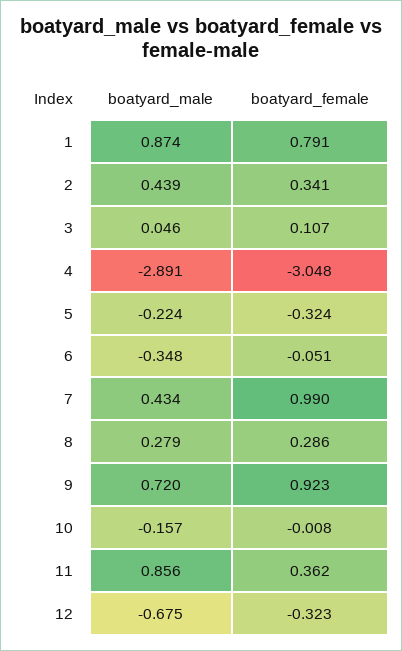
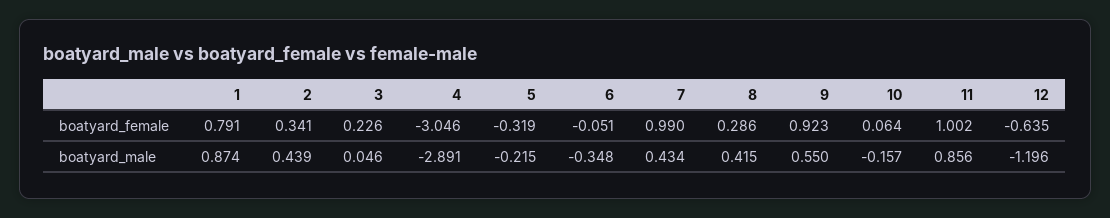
  {
    "boatyard_male": {
      "1": 0.874,
      "2": 0.439,
      "3": 0.046,
      "4": -2.891,
-     "5": -0.224,
+     "5": -0.215,
      "6": -0.348,
      "7": 0.434,
-     "8": 0.279,
+     "8": 0.415,
-     "9": 0.72,
+     "9": 0.55,
      "10": -0.157,
      "11": 0.856,
-     "12": -0.675
+     "12": -1.196
    },
    "boatyard_female": {
      "1": 0.791,
      "2": 0.341,
-     "3": 0.107,
+     "3": 0.226,
-     "4": -3.048,
+     "4": -3.046,
-     "5": -0.324,
+     "5": -0.319,
      "6": -0.051,
      "7": 0.99,
      "8": 0.286,
      "9": 0.923,
-     "10": -0.008,
+     "10": 0.064,
-     "11": 0.362,
+     "11": 1.002,
-     "12": -0.323
+     "12": -0.635
    }
  }

